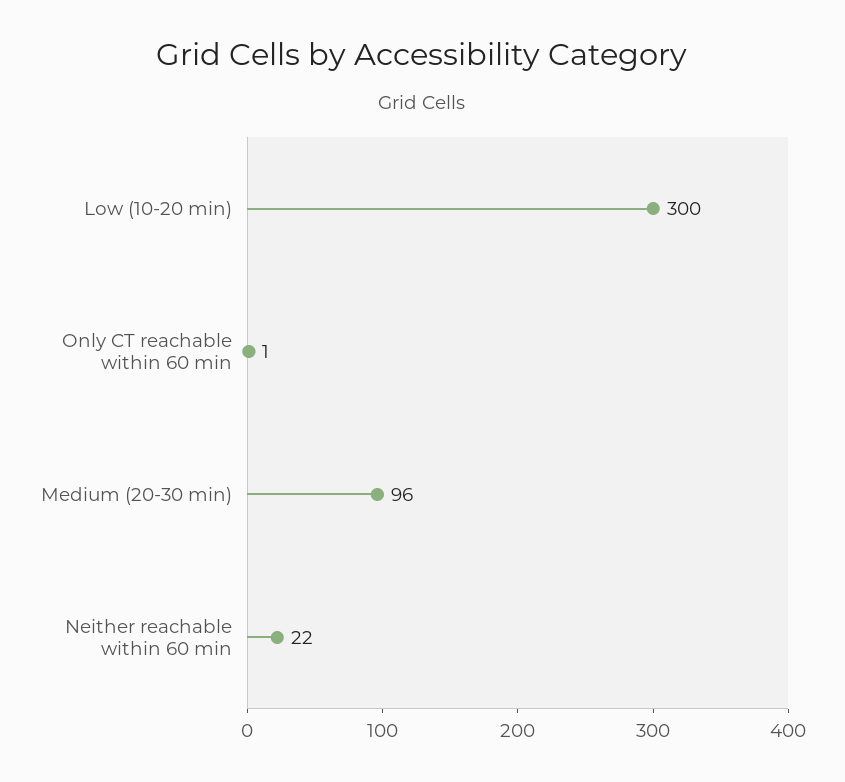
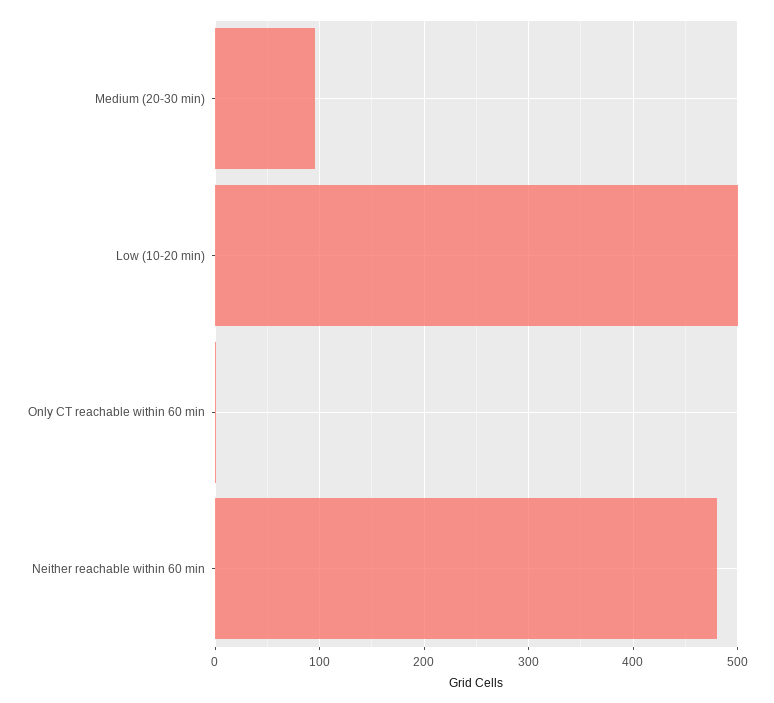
  {
-   "Low (10-20 min)": 300,
+   "Low (10-20 min)": 500,
    "Only CT reachable within 60 min": 1,
    "Medium (20-30 min)": 96,
-   "Neither reachable within 60 min": 22
+   "Neither reachable within 60 min": 480
  }

